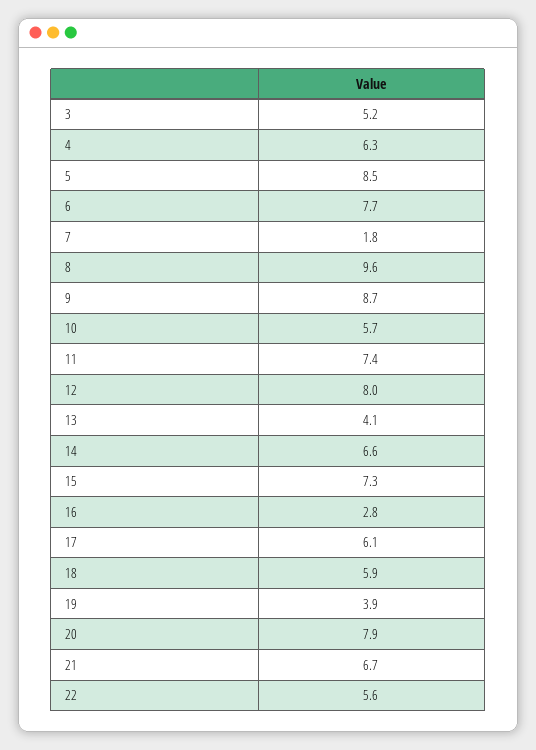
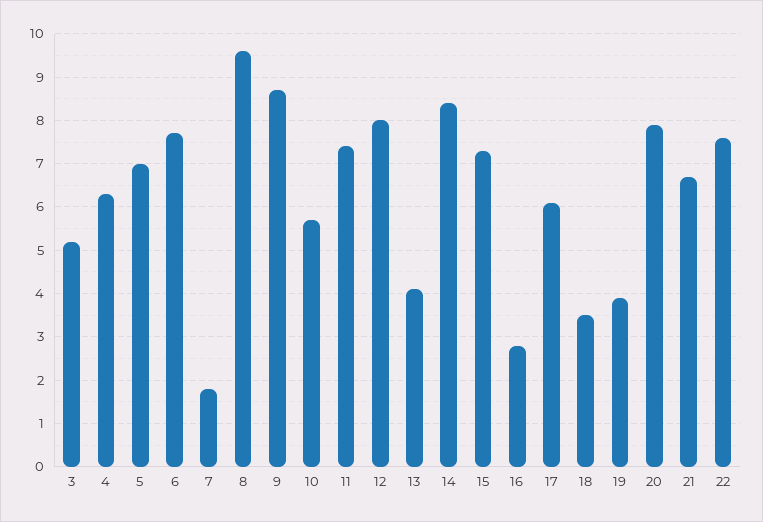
  {
    "3": 5.2,
    "4": 6.3,
-   "5": 8.5,
+   "5": 7,
    "6": 7.7,
    "7": 1.8,
    "8": 9.6,
    "9": 8.7,
    "10": 5.7,
    "11": 7.4,
    "12": 8,
    "13": 4.1,
-   "14": 6.6,
+   "14": 8.5,
    "15": 7.3,
    "16": 2.8,
    "17": 6.1,
-   "18": 5.9,
+   "18": 3.5,
    "19": 3.9,
    "20": 7.9,
    "21": 6.7,
-   "22": 5.6
+   "22": 7.5
  }

